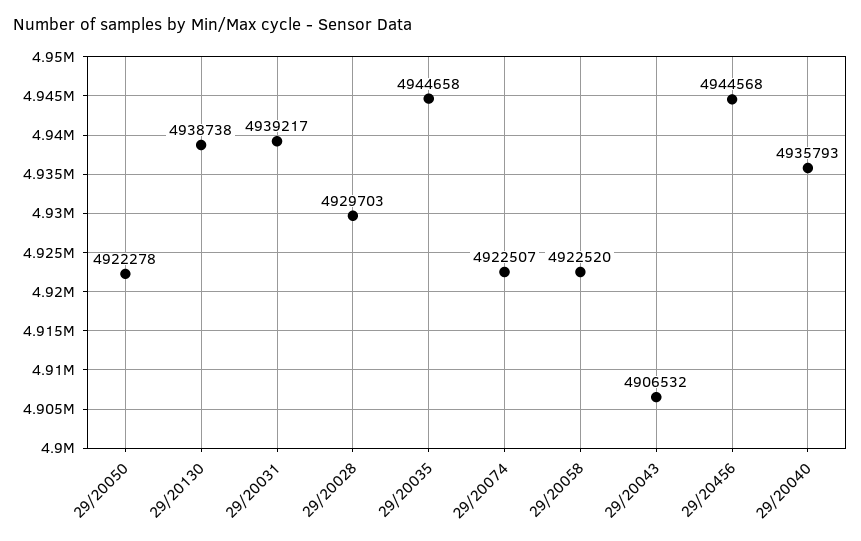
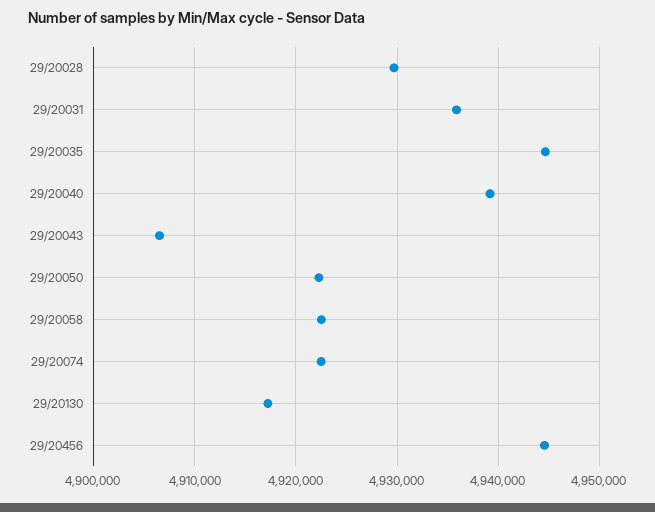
  {
    "29/20050": 4922278,
-   "29/20130": 4938738,
+   "29/20130": 4917000,
-   "29/20031": 4939217,
+   "29/20031": 4936000,
    "29/20028": 4929703,
    "29/20035": 4944658,
    "29/20074": 4922507,
    "29/20058": 4922520,
    "29/20043": 4906532,
    "29/20456": 4944568,
-   "29/20040": 4935793
+   "29/20040": 4939000
  }

